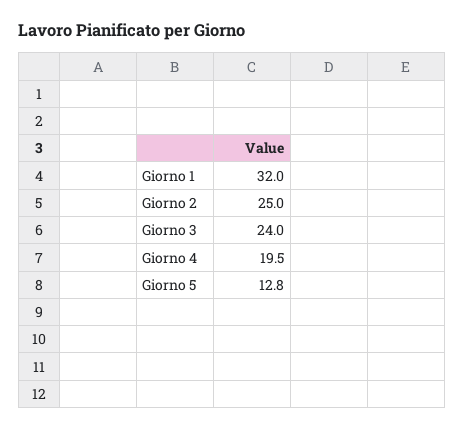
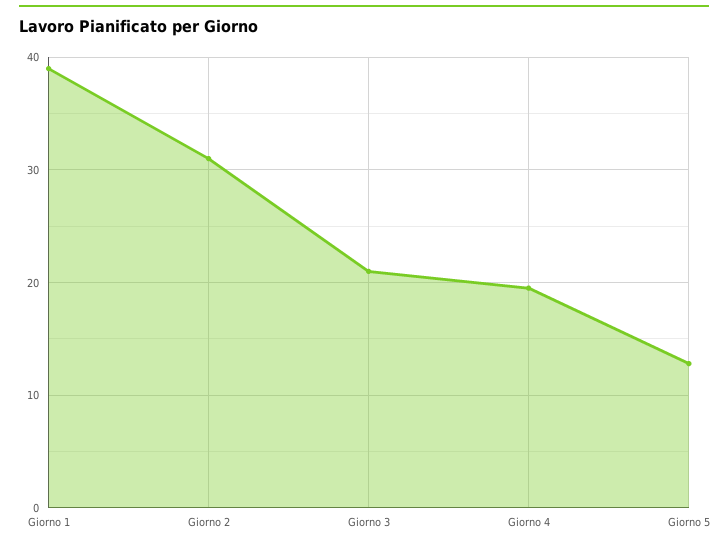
  {
-   "Giorno 1": 32,
+   "Giorno 1": 39,
-   "Giorno 2": 25,
+   "Giorno 2": 31,
-   "Giorno 3": 24,
+   "Giorno 3": 21,
    "Giorno 4": 19.5,
    "Giorno 5": 12.8
  }

